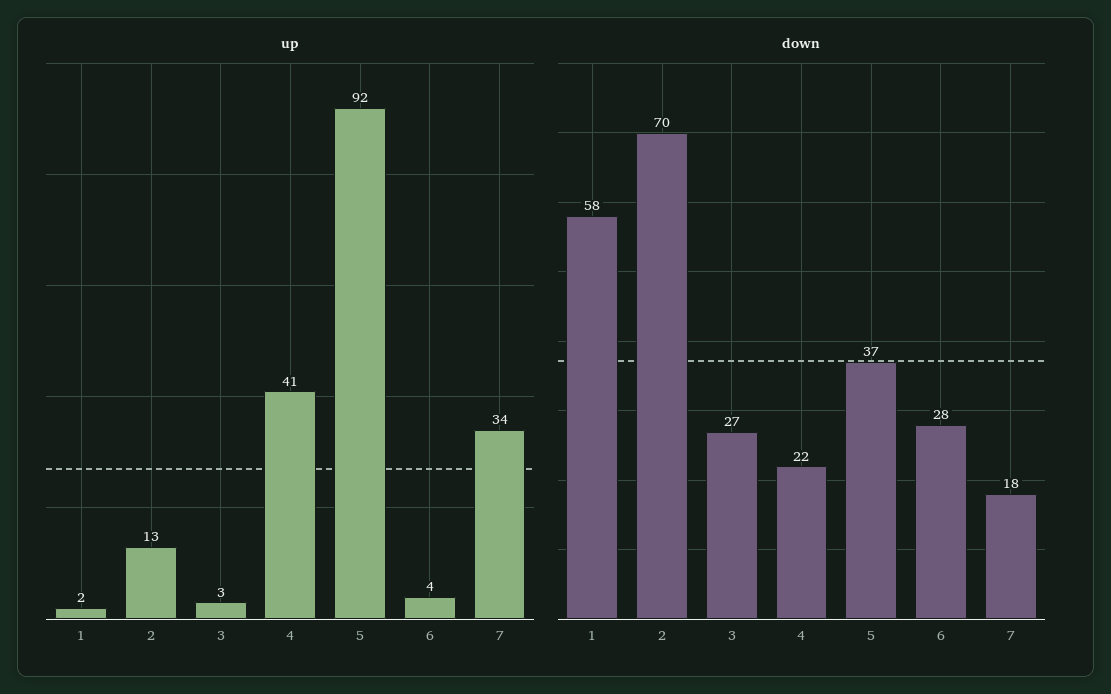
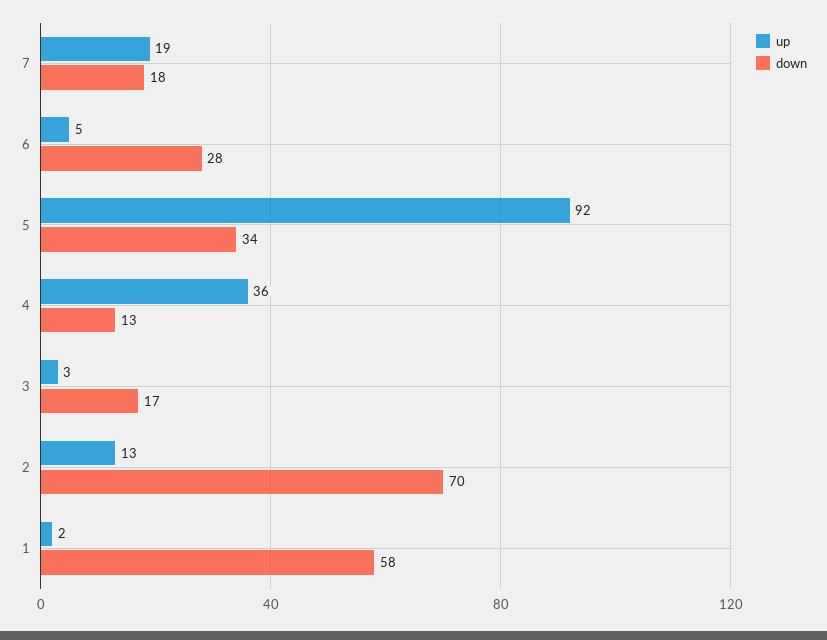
  {
    "up": {
      "1": 2,
      "2": 13,
      "3": 3,
-     "4": 41,
+     "4": 36,
      "5": 92,
-     "6": 4,
+     "6": 5,
-     "7": 34
+     "7": 19
    },
    "down": {
      "1": 58,
      "2": 70,
-     "3": 27,
+     "3": 17,
-     "4": 22,
+     "4": 13,
-     "5": 37,
+     "5": 34,
      "6": 28,
      "7": 18
    }
  }

